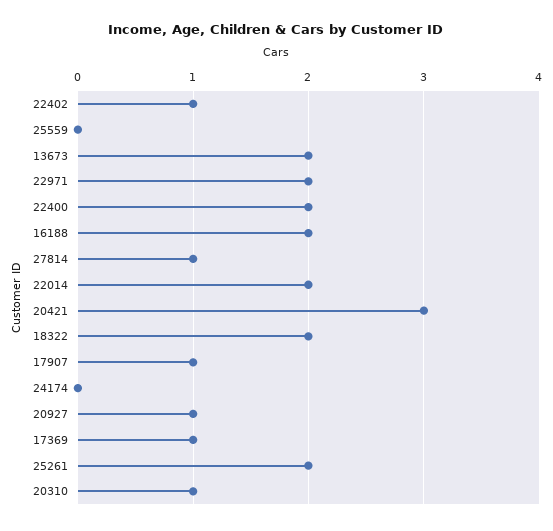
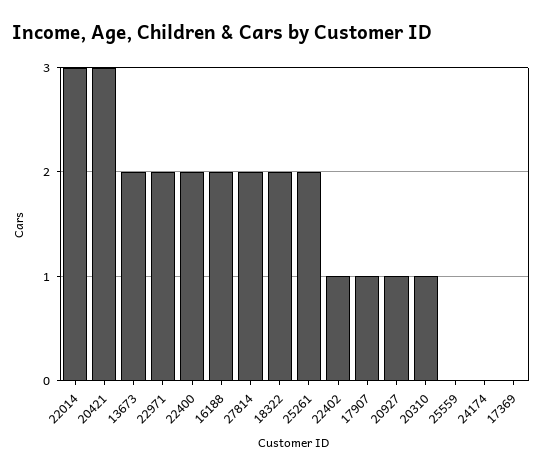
  {
    "22402": 1,
    "25559": 0,
    "13673": 2,
    "22971": 2,
    "22400": 2,
    "16188": 2,
-   "27814": 1,
+   "27814": 2,
-   "22014": 2,
+   "22014": 3,
    "20421": 3,
    "18322": 2,
    "17907": 1,
    "24174": 0,
    "20927": 1,
-   "17369": 1,
+   "17369": 0,
    "25261": 2,
    "20310": 1
  }

